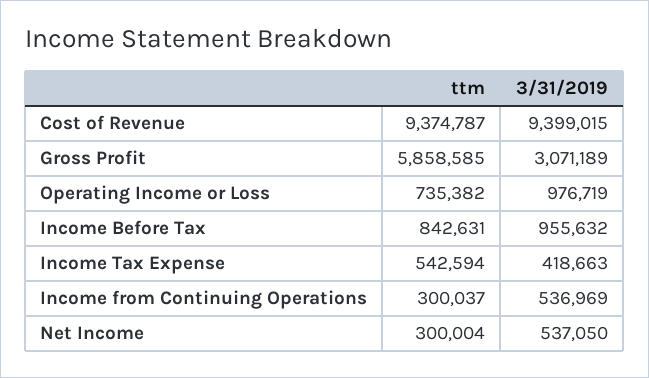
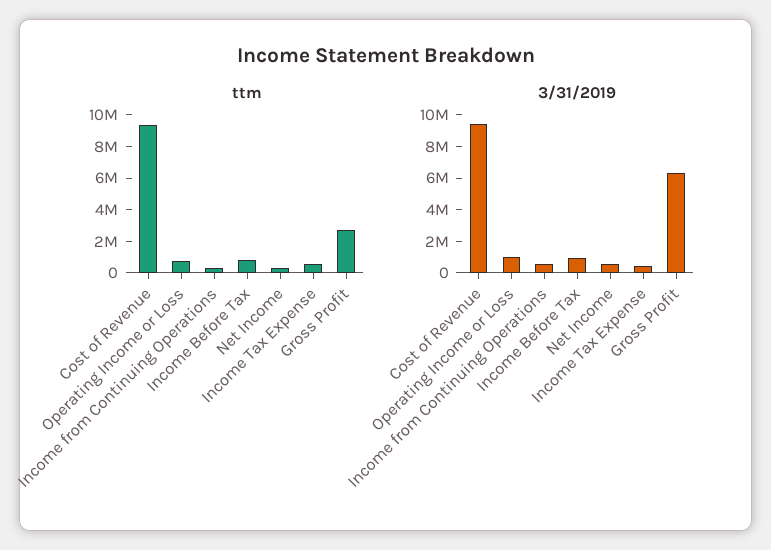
  {
    "ttm": {
      "Cost of Revenue": 9374787,
-     "Gross Profit": 5858585,
+     "Gross Profit": 3000000,
      "Operating Income or Loss": 735382,
      "Income Before Tax": 842631,
      "Income Tax Expense": 542594,
      "Income from Continuing Operations": 300037,
      "Net Income": 300004
    },
    "3/31/2019": {
      "Cost of Revenue": 9399015,
-     "Gross Profit": 3071189,
+     "Gross Profit": 6000000,
      "Operating Income or Loss": 976719,
      "Income Before Tax": 955632,
      "Income Tax Expense": 418663,
      "Income from Continuing Operations": 536969,
      "Net Income": 537050
    }
  }

